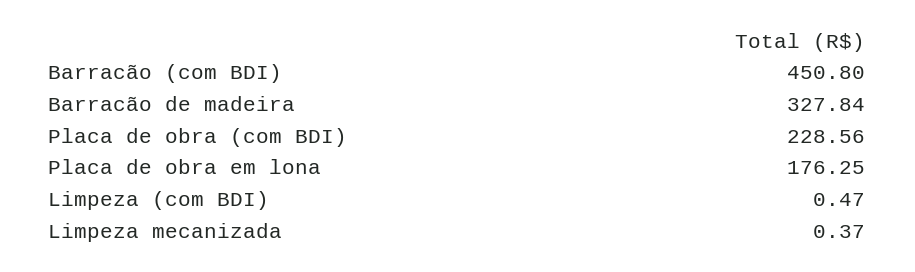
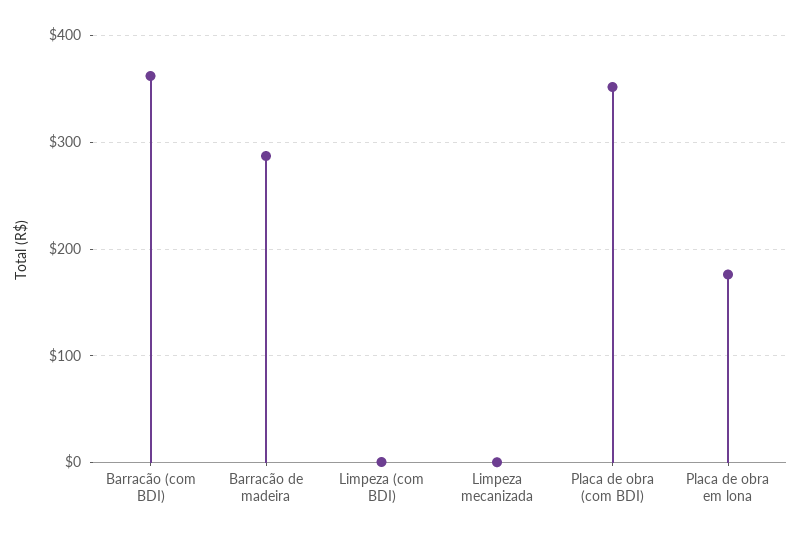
  {
-   "Barracão (com BDI)": 450.8,
+   "Barracão (com BDI)": 360,
-   "Barracão de madeira": 327.84,
+   "Barracão de madeira": 290,
-   "Placa de obra (com BDI)": 228.56,
+   "Placa de obra (com BDI)": 350,
    "Placa de obra em lona": 176.25,
    "Limpeza (com BDI)": 0.47,
    "Limpeza mecanizada": 0.37
  }

